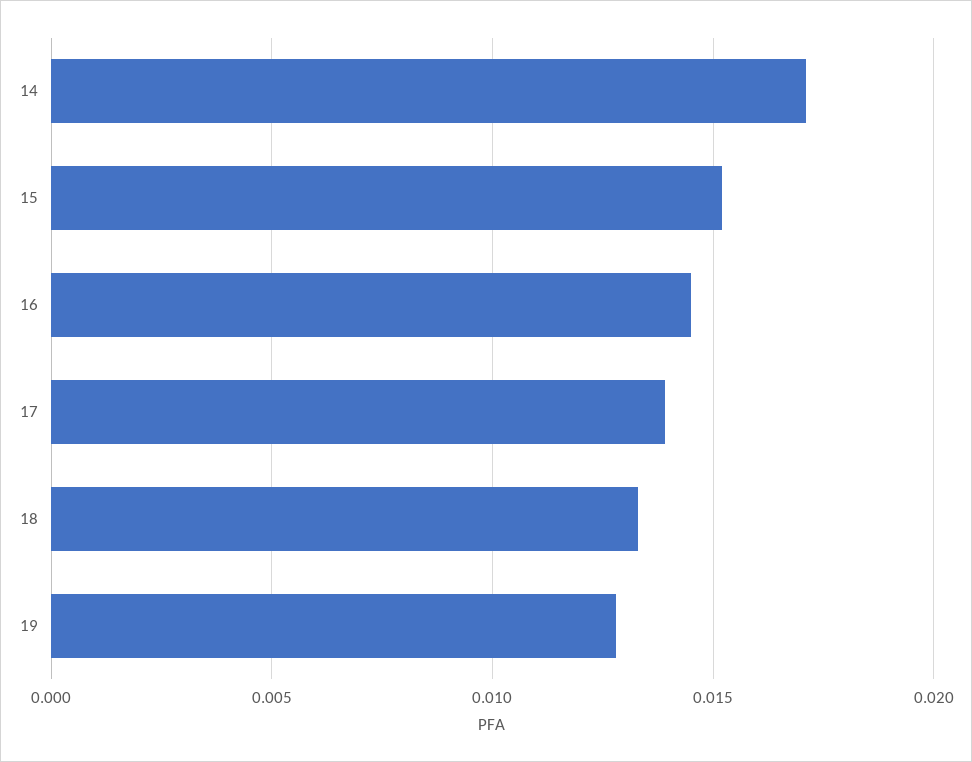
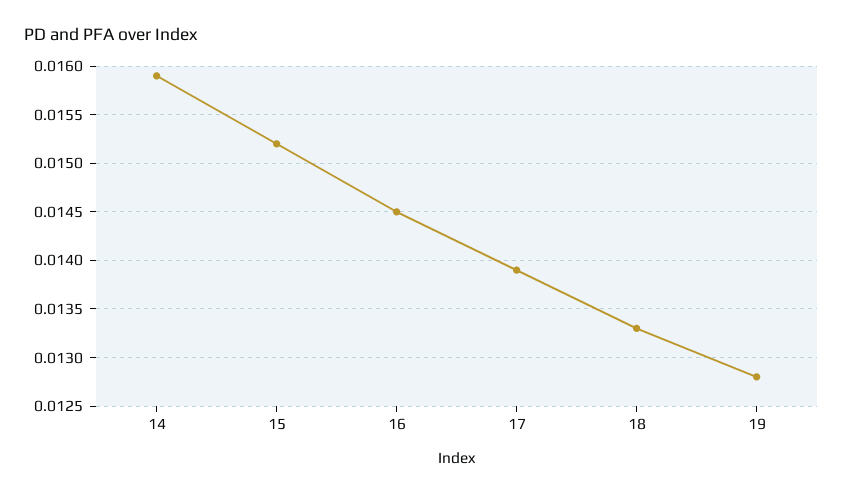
  {
-   "14": 0.017,
+   "14": 0.0159,
    "15": 0.0152,
    "16": 0.0145,
    "17": 0.0139,
    "18": 0.0133,
    "19": 0.0128
  }

